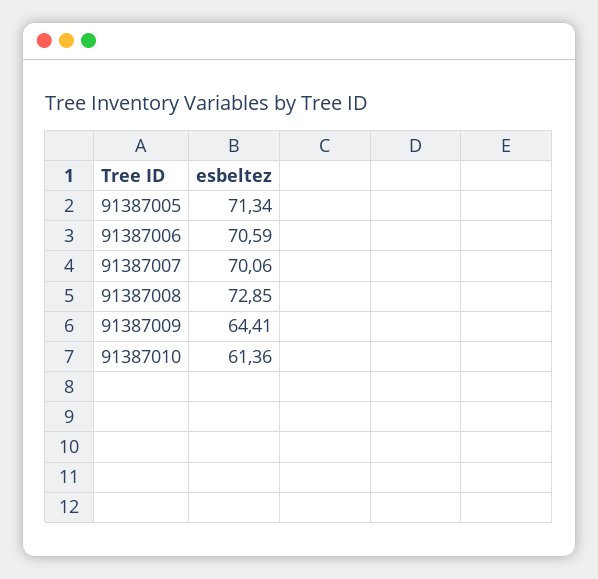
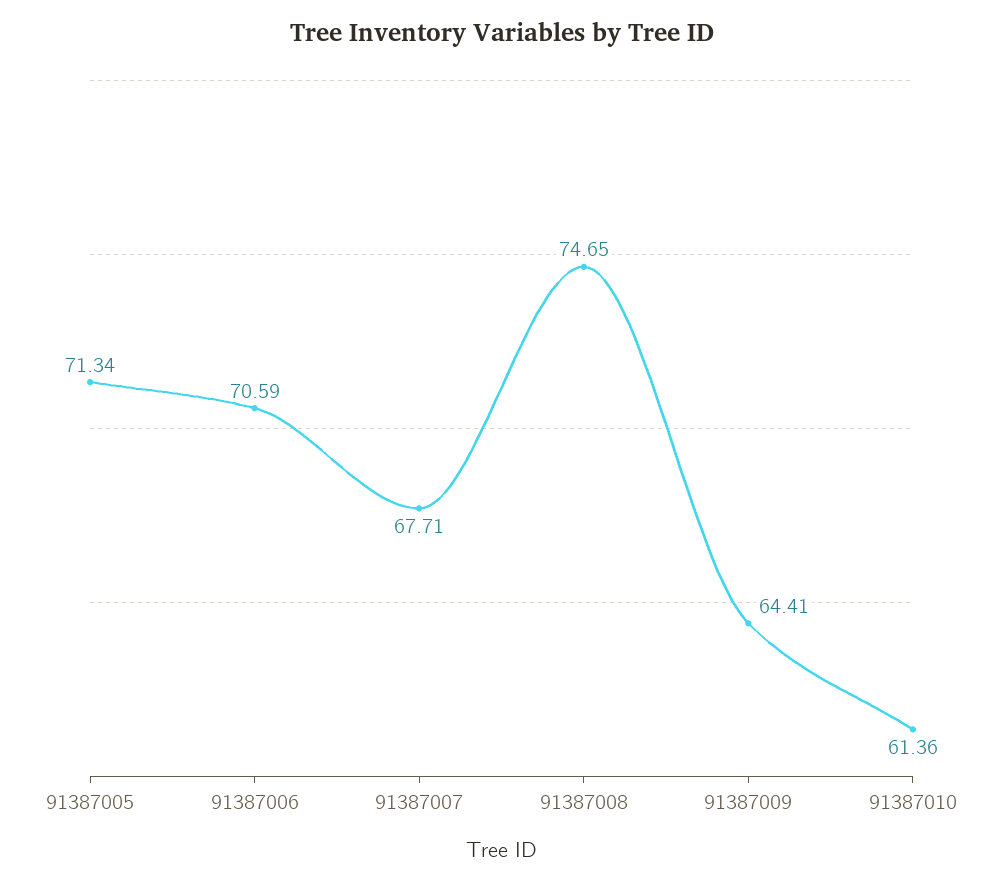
  {
    "91387005": 71.34,
    "91387006": 70.59,
-   "91387007": 70.06,
+   "91387007": 67.71,
-   "91387008": 72.85,
+   "91387008": 74.65,
    "91387009": 64.41,
    "91387010": 61.36
  }

